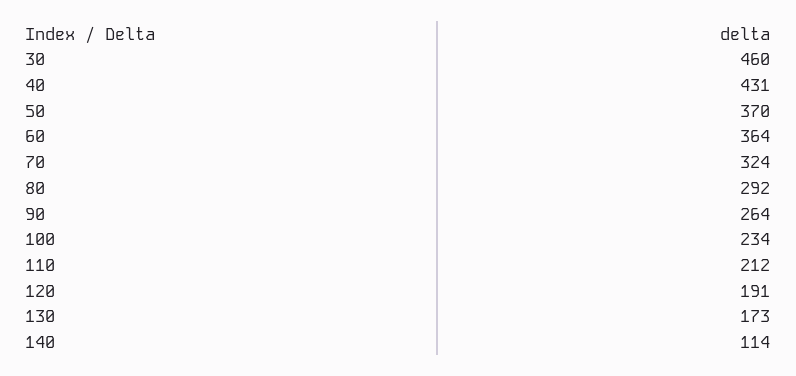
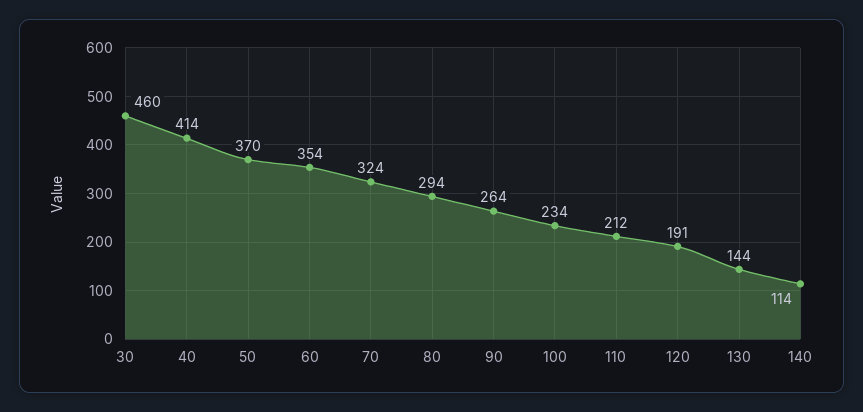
  {
    "30": 460,
-   "40": 431,
+   "40": 414,
    "50": 370,
-   "60": 364,
+   "60": 354,
    "70": 324,
-   "80": 292,
+   "80": 294,
    "90": 264,
    "100": 234,
    "110": 212,
    "120": 191,
-   "130": 173,
+   "130": 144,
    "140": 114
  }

